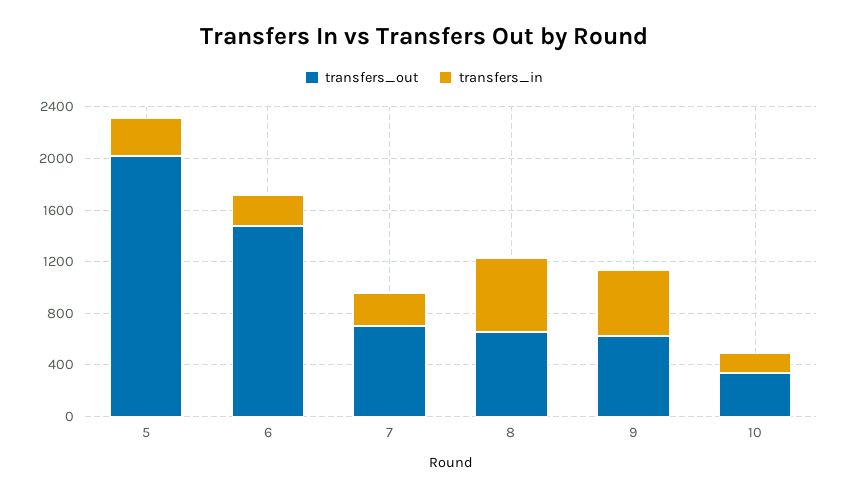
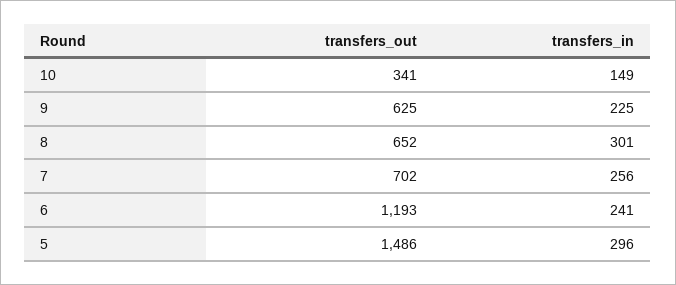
  {
    "transfers_out": {
-     "5": 2000,
+     "5": 1486,
-     "6": 1500,
+     "6": 1193,
      "7": 702,
      "8": 652,
      "9": 625,
      "10": 341
    },
    "transfers_in": {
      "5": 296,
      "6": 241,
      "7": 256,
-     "8": 600,
+     "8": 301,
-     "9": 500,
+     "9": 225,
      "10": 149
    }
  }

